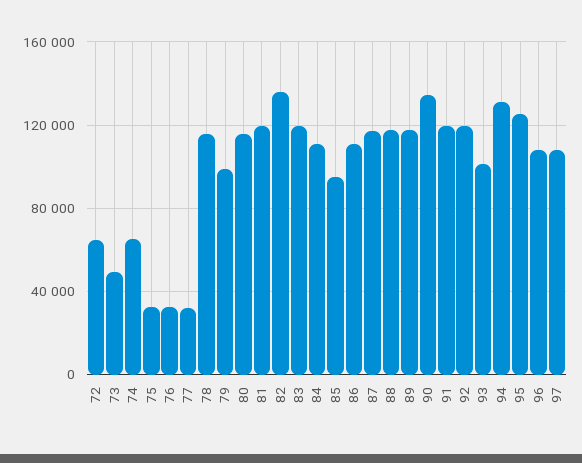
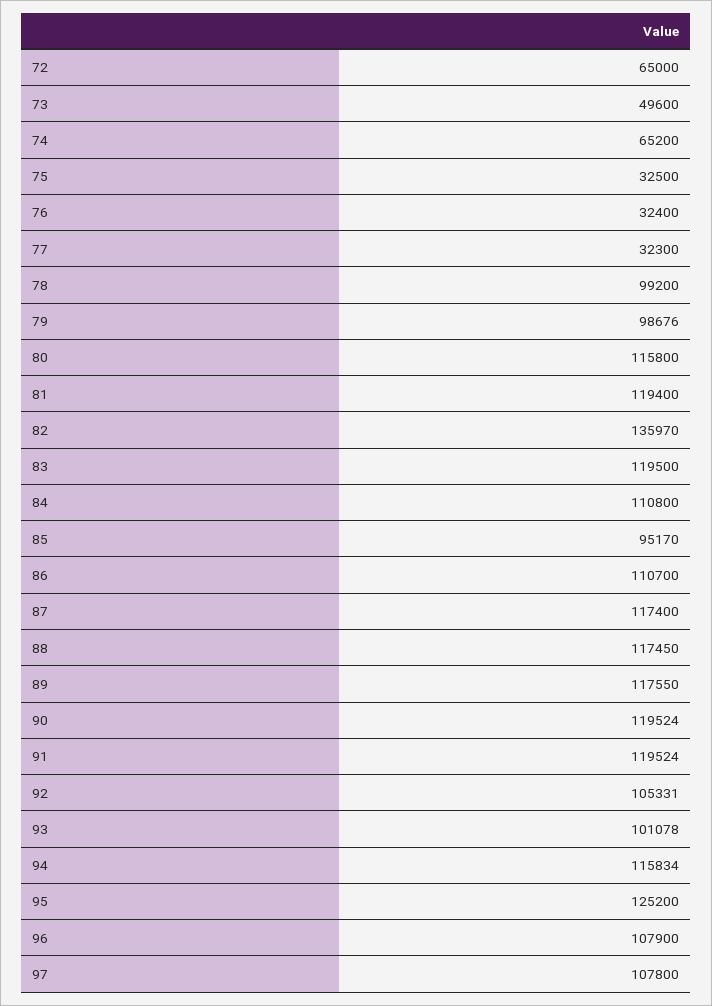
  {
    "72": 65000,
    "73": 49600,
    "74": 65200,
    "75": 32500,
    "76": 32400,
    "77": 32300,
-   "78": 115000,
+   "78": 99200,
    "79": 98676,
    "80": 115800,
    "81": 119400,
    "82": 135970,
    "83": 119500,
    "84": 110800,
    "85": 95170,
    "86": 110700,
    "87": 117400,
    "88": 117450,
    "89": 117550,
-   "90": 135000,
+   "90": 119524,
    "91": 119524,
-   "92": 120000,
+   "92": 105331,
    "93": 101078,
-   "94": 130000,
+   "94": 115834,
    "95": 125200,
    "96": 107900,
    "97": 107800
  }

